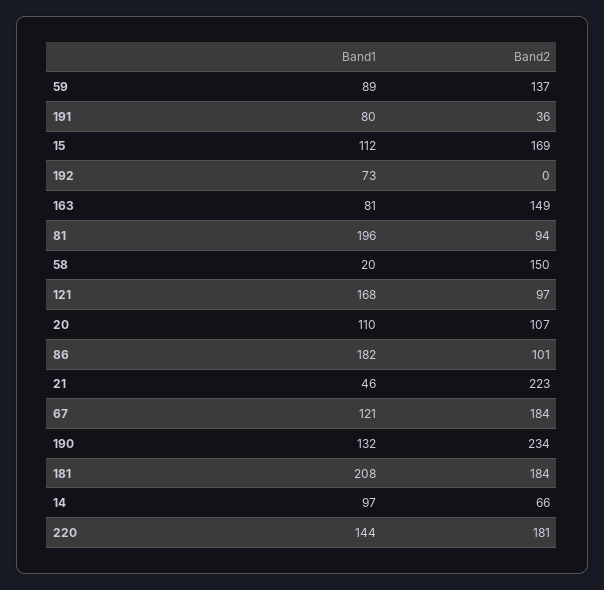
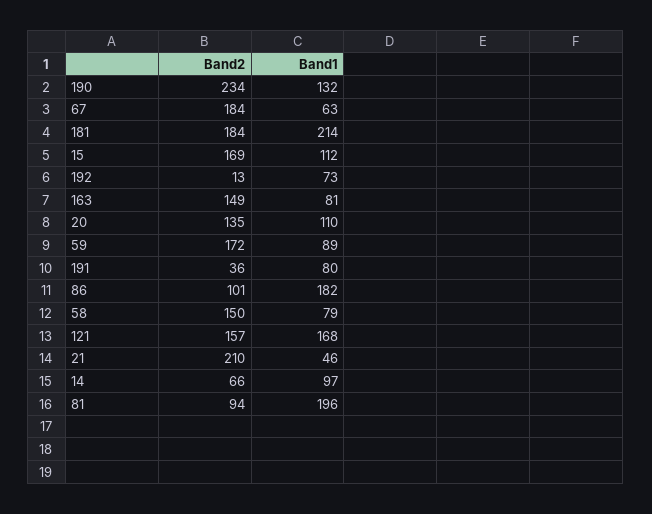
  {
    "Band1": {
      "59": 89,
      "191": 80,
      "15": 112,
      "192": 73,
      "163": 81,
      "81": 196,
-     "58": 20,
+     "58": 79,
      "121": 168,
      "20": 110,
      "86": 182,
      "21": 46,
-     "67": 121,
+     "67": 63,
      "190": 132,
-     "181": 208,
+     "181": 214,
-     "14": 97,
+     "14": 97
-     "220": 144
    },
    "Band2": {
-     "59": 137,
+     "59": 172,
      "191": 36,
      "15": 169,
-     "192": 0,
+     "192": 13,
      "163": 149,
      "81": 94,
      "58": 150,
-     "121": 97,
+     "121": 157,
-     "20": 107,
+     "20": 135,
      "86": 101,
-     "21": 223,
+     "21": 210,
      "67": 184,
      "190": 234,
      "181": 184,
-     "14": 66,
+     "14": 66
-     "220": 181
    }
  }

